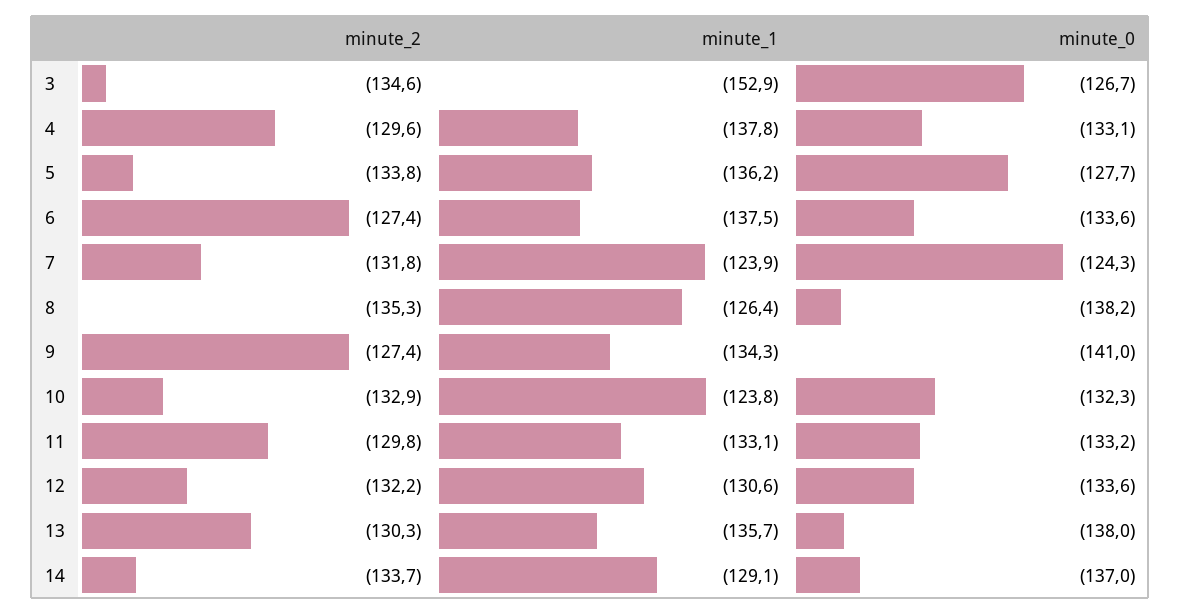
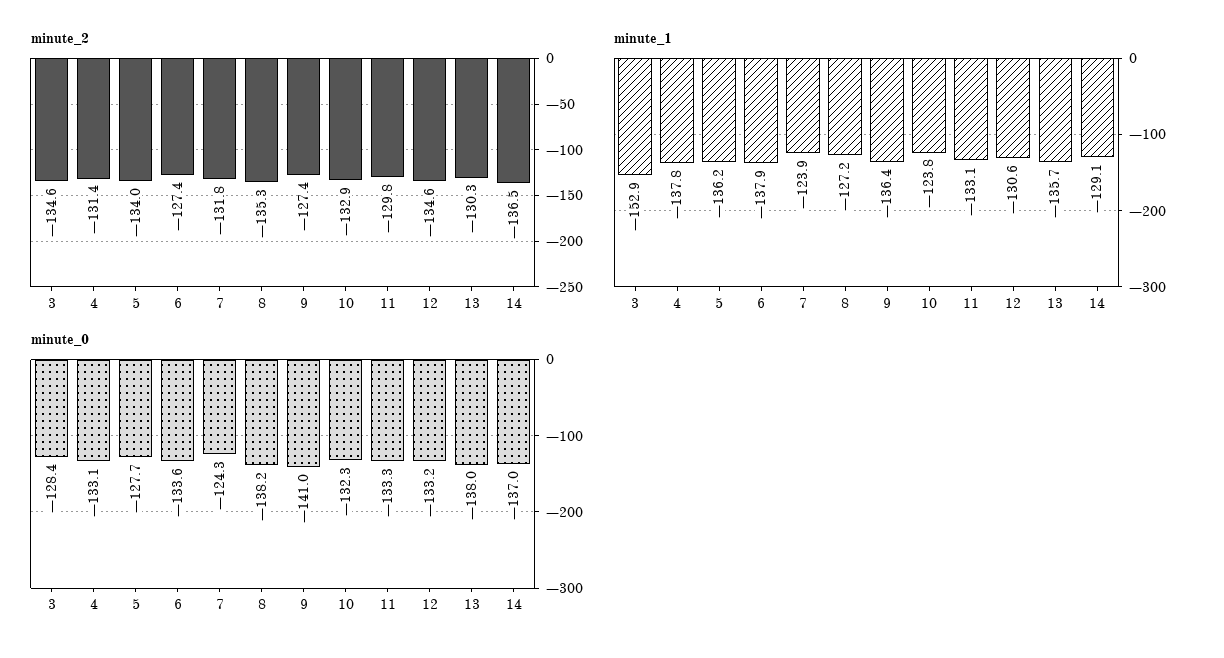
  {
    "minute_2": {
      "3": -134.6,
-     "4": -129.6,
+     "4": -131.4,
-     "5": -133.8,
+     "5": -134,
      "6": -127.4,
      "7": -131.8,
      "8": -135.3,
      "9": -127.4,
      "10": -132.9,
      "11": -129.8,
-     "12": -132.2,
+     "12": -134.6,
      "13": -130.3,
-     "14": -133.7
+     "14": -136.5
    },
    "minute_1": {
      "3": -152.9,
      "4": -137.8,
      "5": -136.2,
-     "6": -137.5,
+     "6": -137.9,
      "7": -123.9,
-     "8": -126.4,
+     "8": -127.2,
-     "9": -134.3,
+     "9": -136.4,
      "10": -123.8,
      "11": -133.1,
      "12": -130.6,
      "13": -135.7,
      "14": -129.1
    },
    "minute_0": {
-     "3": -126.7,
+     "3": -128.4,
      "4": -133.1,
      "5": -127.7,
      "6": -133.6,
      "7": -124.3,
      "8": -138.2,
      "9": -141,
      "10": -132.3,
-     "11": -133.2,
+     "11": -133.3,
-     "12": -133.6,
+     "12": -133.2,
      "13": -138,
      "14": -137
    }
  }

